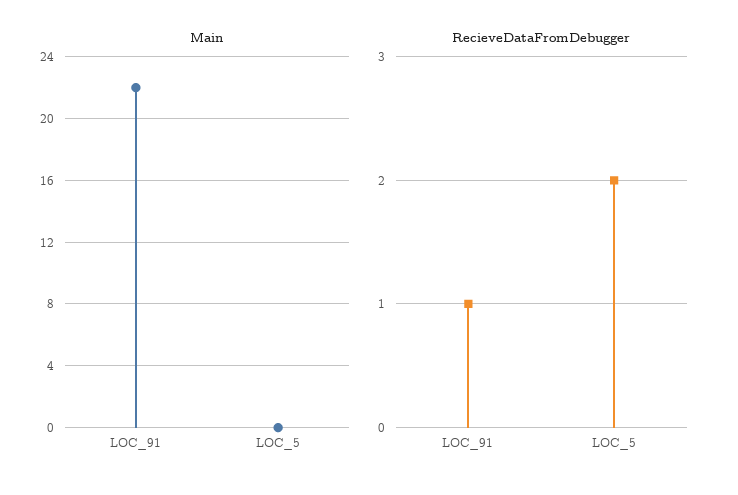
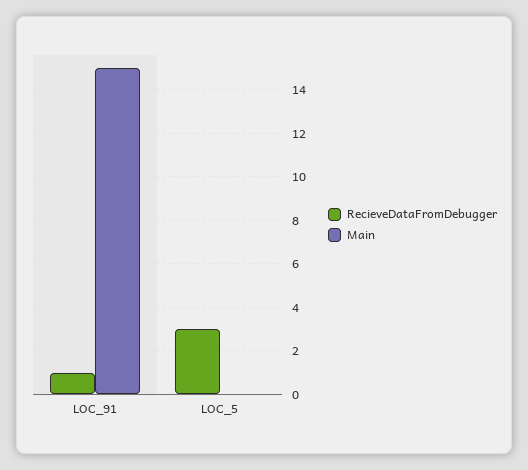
  {
    "Main": {
-     "LOC_91": 22,
+     "LOC_91": 15,
      "LOC_5": 0
    },
    "RecieveDataFromDebugger": {
      "LOC_91": 1,
-     "LOC_5": 2
+     "LOC_5": 3
    }
  }

